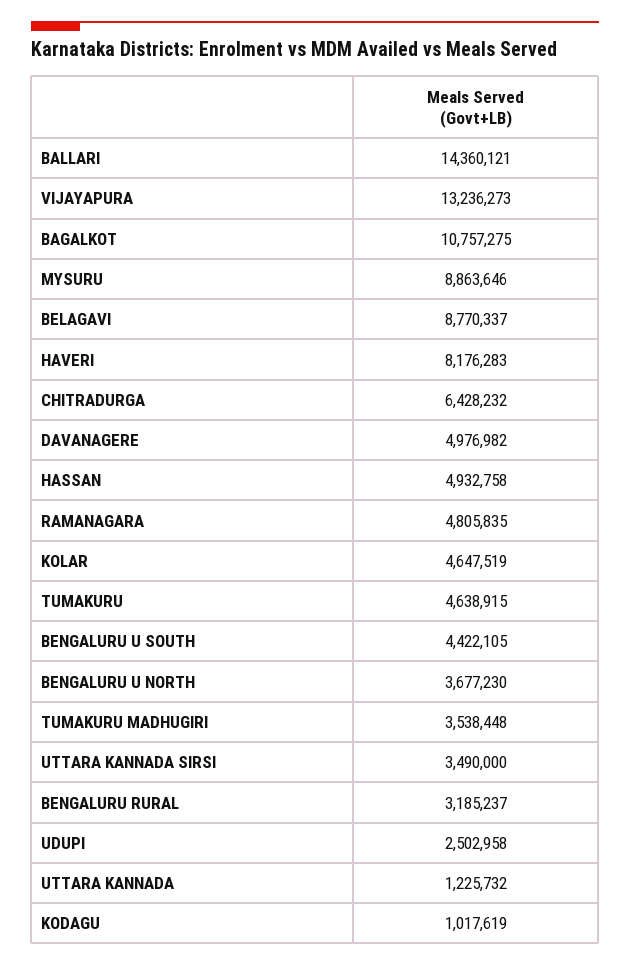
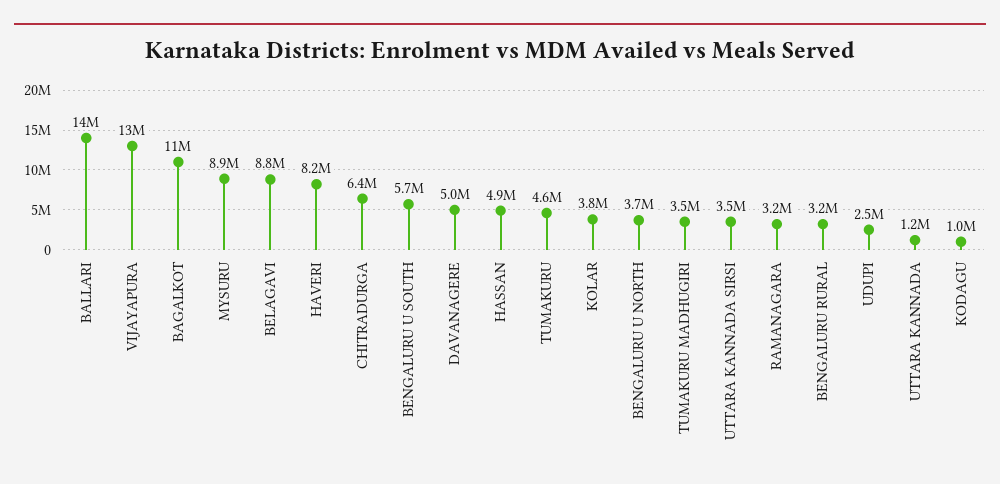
  {
    "BALLARI": 14360121,
    "VIJAYAPURA": 13236273,
    "BAGALKOT": 10757275,
    "MYSURU": 8863646,
    "BELAGAVI": 8770337,
    "HAVERI": 8176283,
    "CHITRADURGA": 6428232,
    "DAVANAGERE": 4976982,
    "HASSAN": 4932758,
-   "RAMANAGARA": 4805835,
+   "RAMANAGARA": 3200000,
-   "KOLAR": 4647519,
+   "KOLAR": 3800000,
    "TUMAKURU": 4638915,
-   "BENGALURU U SOUTH": 4422105,
+   "BENGALURU U SOUTH": 5700000,
    "BENGALURU U NORTH": 3677230,
    "TUMAKURU MADHUGIRI": 3538448,
    "UTTARA KANNADA SIRSI": 3490000,
    "BENGALURU RURAL": 3185237,
    "UDUPI": 2502958,
    "UTTARA KANNADA": 1225732,
    "KODAGU": 1017619
  }

